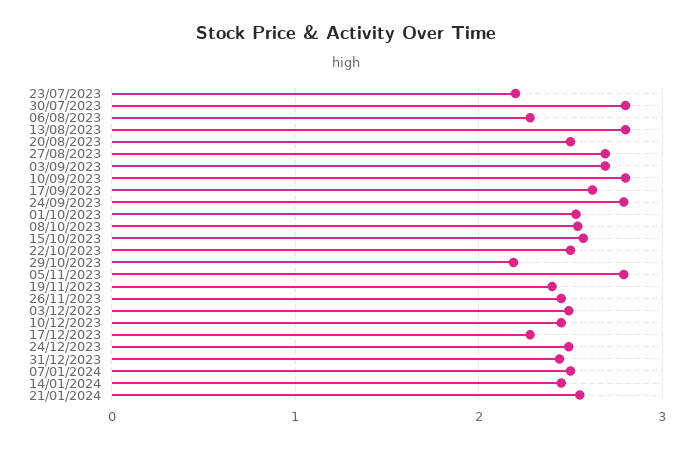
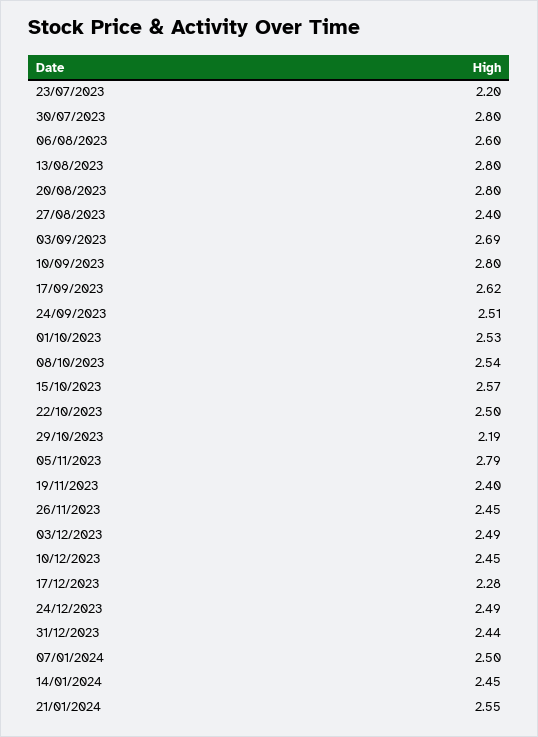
  {
    "23/07/2023": 2.2,
    "30/07/2023": 2.8,
-   "06/08/2023": 2.3,
+   "06/08/2023": 2.6,
    "13/08/2023": 2.8,
-   "20/08/2023": 2.5,
+   "20/08/2023": 2.8,
-   "27/08/2023": 2.7,
+   "27/08/2023": 2.4,
    "03/09/2023": 2.69,
    "10/09/2023": 2.8,
    "17/09/2023": 2.62,
-   "24/09/2023": 2.8,
+   "24/09/2023": 2.51,
    "01/10/2023": 2.53,
    "08/10/2023": 2.54,
    "15/10/2023": 2.57,
    "22/10/2023": 2.5,
    "29/10/2023": 2.19,
    "05/11/2023": 2.79,
    "19/11/2023": 2.4,
    "26/11/2023": 2.45,
    "03/12/2023": 2.49,
    "10/12/2023": 2.45,
    "17/12/2023": 2.28,
    "24/12/2023": 2.49,
    "31/12/2023": 2.44,
    "07/01/2024": 2.5,
    "14/01/2024": 2.45,
    "21/01/2024": 2.55
  }

